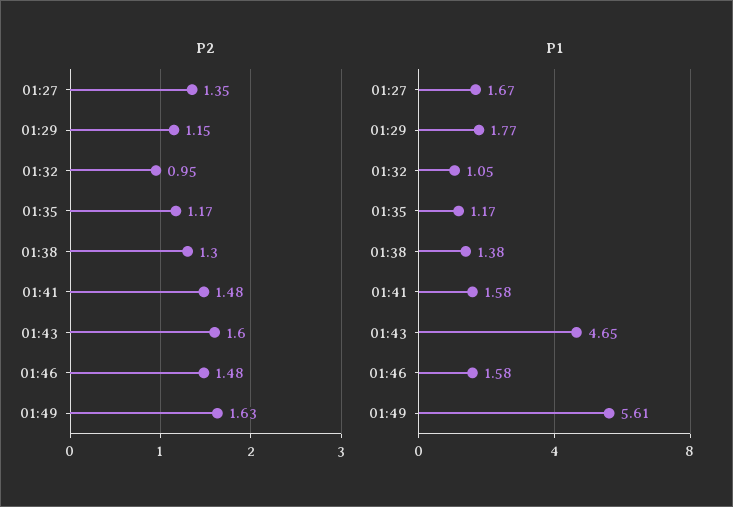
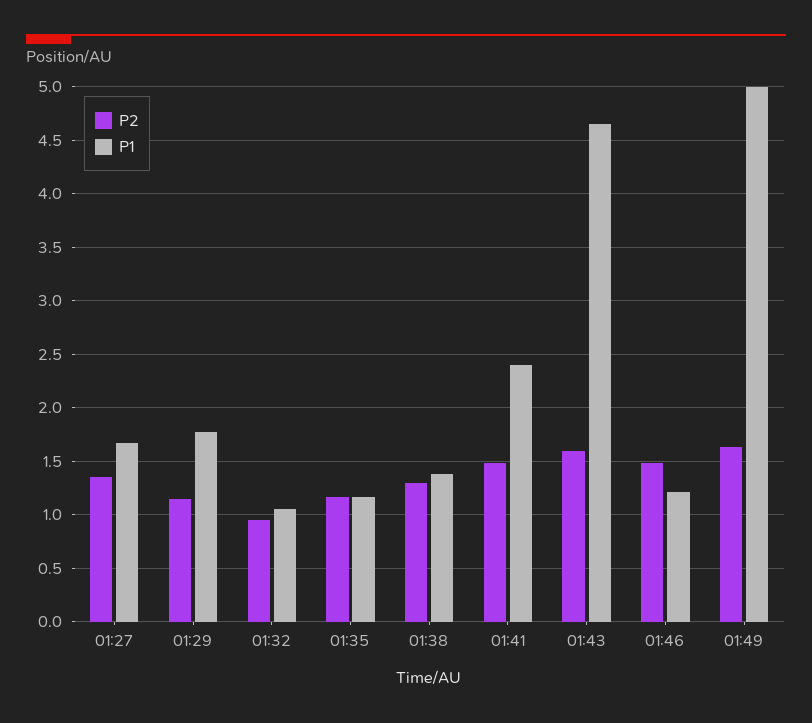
  {
    "P2": {
      "01:27": 1.35,
      "01:29": 1.15,
      "01:32": 0.95,
      "01:35": 1.17,
      "01:38": 1.3,
      "01:41": 1.48,
      "01:43": 1.6,
      "01:46": 1.48,
      "01:49": 1.63
    },
    "P1": {
      "01:27": 1.67,
      "01:29": 1.77,
      "01:32": 1.05,
      "01:35": 1.17,
      "01:38": 1.38,
-     "01:41": 1.58,
+     "01:41": 2.4,
      "01:43": 4.65,
-     "01:46": 1.58,
+     "01:46": 1.2,
-     "01:49": 5.61
+     "01:49": 5
    }
  }

